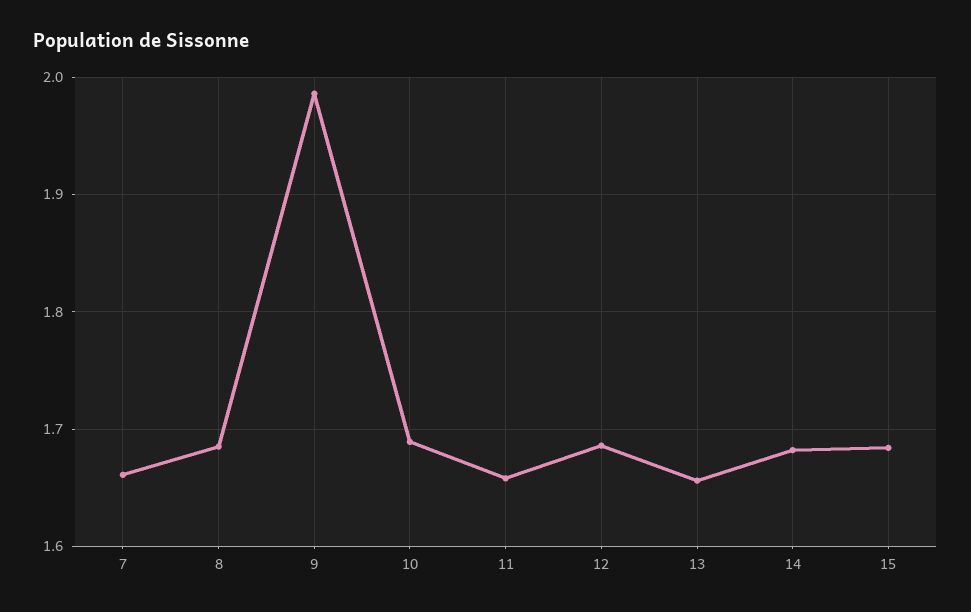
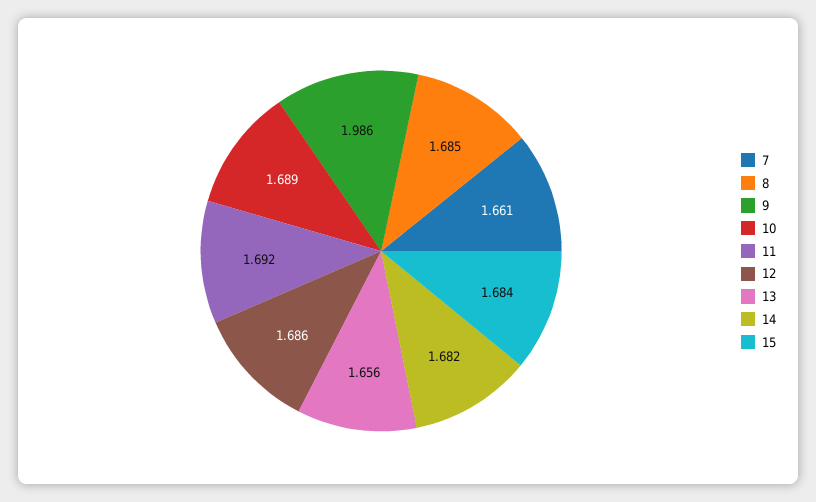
  {
    "7": 1.661,
    "8": 1.685,
    "9": 1.986,
    "10": 1.689,
-   "11": 1.66,
+   "11": 1.692,
    "12": 1.686,
    "13": 1.656,
    "14": 1.682,
    "15": 1.684
  }

